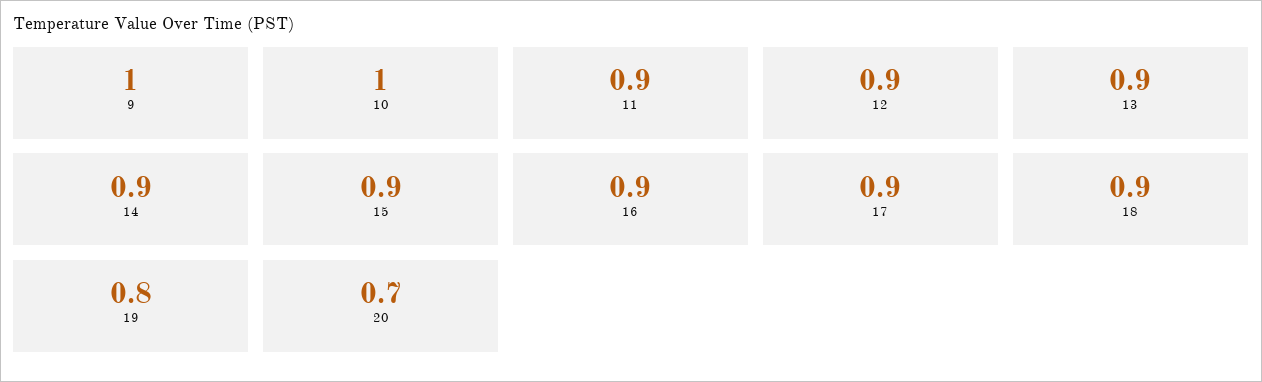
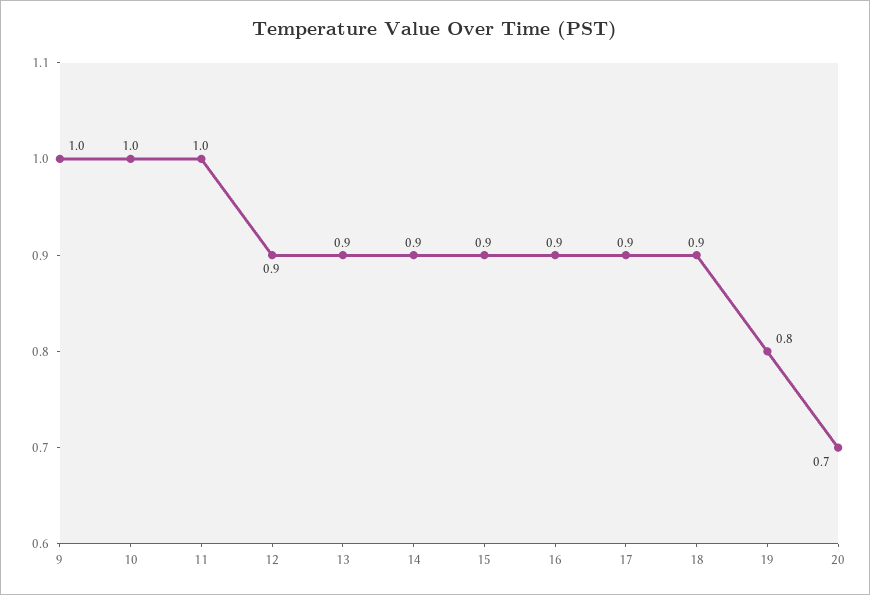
  {
    "9": 1,
    "10": 1,
-   "11": 0.9,
+   "11": 1,
    "12": 0.9,
    "13": 0.9,
    "14": 0.9,
    "15": 0.9,
    "16": 0.9,
    "17": 0.9,
    "18": 0.9,
    "19": 0.8,
    "20": 0.7
  }

